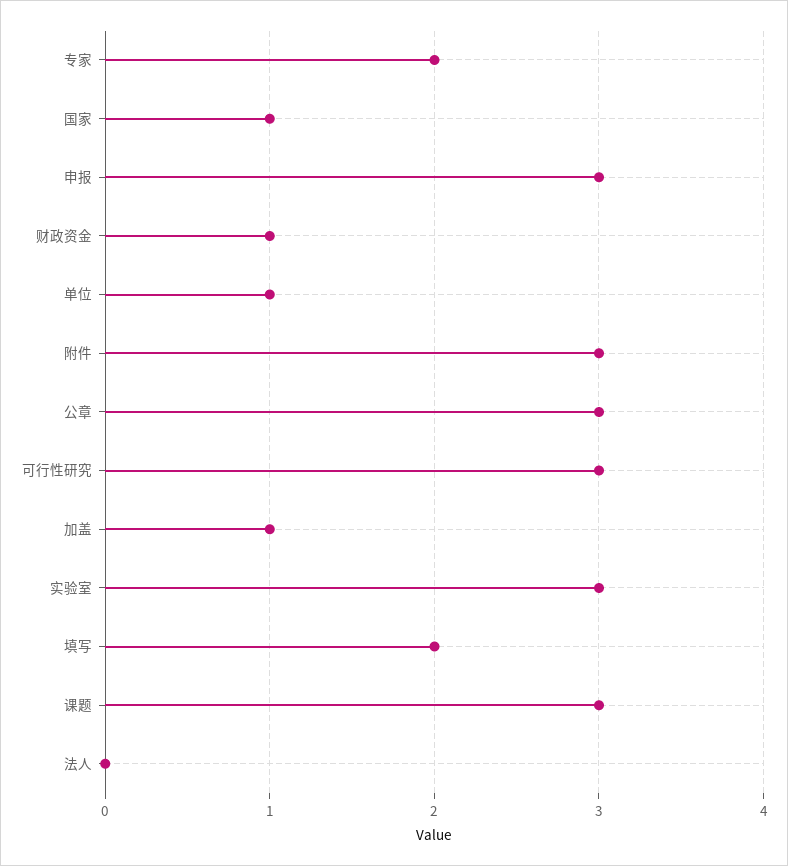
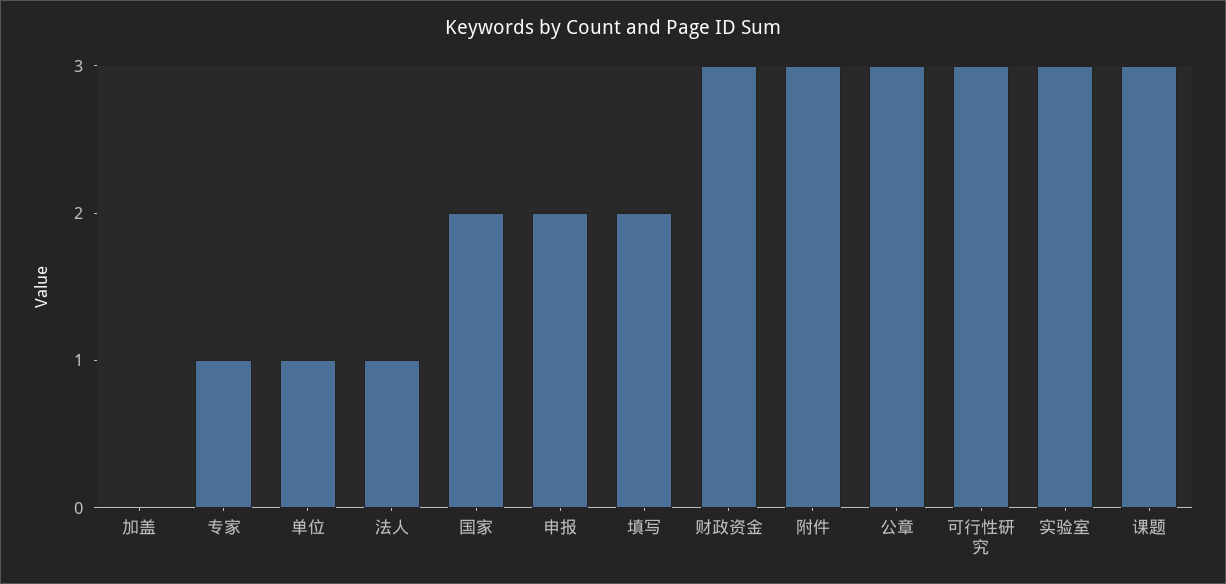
  {
-   "专家": 2,
+   "专家": 1,
-   "国家": 1,
+   "国家": 2,
-   "申报": 3,
+   "申报": 2,
-   "财政资金": 1,
+   "财政资金": 3,
    "单位": 1,
    "附件": 3,
    "公章": 3,
    "可行性研究": 3,
-   "加盖": 1,
+   "加盖": 0,
    "实验室": 3,
    "填写": 2,
    "课题": 3,
-   "法人": 0
+   "法人": 1
  }

